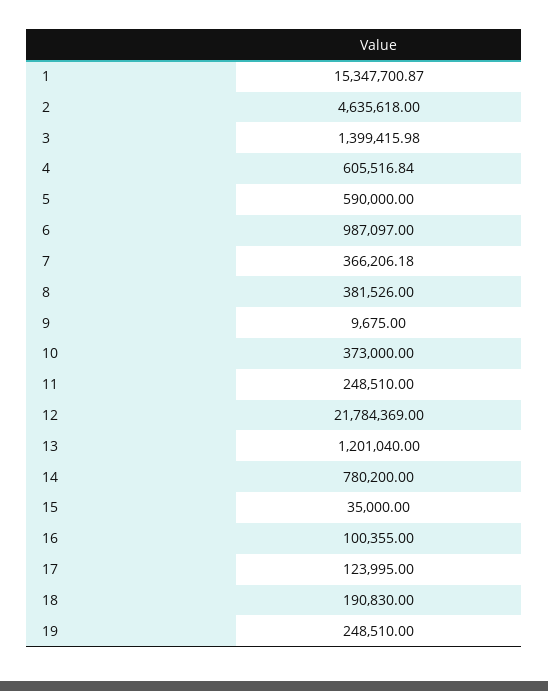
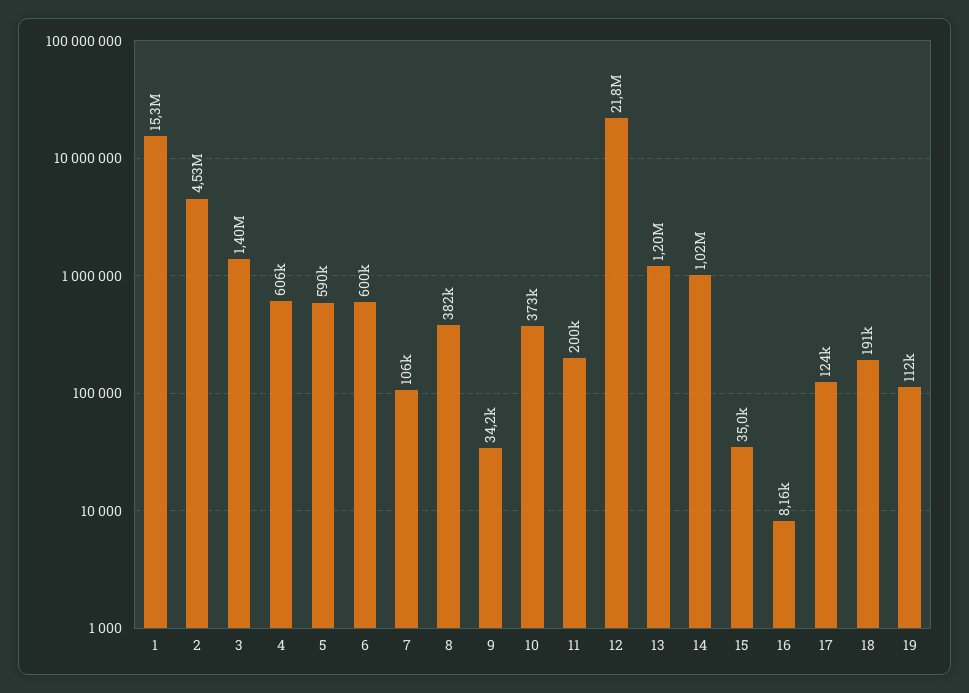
  {
    "1": 15347700.87,
-   "2": 4635618,
+   "2": 4530000,
    "3": 1399415.98,
    "4": 605516.84,
    "5": 590000,
-   "6": 987097,
+   "6": 600000,
-   "7": 366206.18,
+   "7": 106000,
    "8": 381526,
-   "9": 9675,
+   "9": 34200,
    "10": 373000,
-   "11": 248510,
+   "11": 200000,
    "12": 21784369,
    "13": 1201040,
-   "14": 780200,
+   "14": 1020000,
    "15": 35000,
-   "16": 100355,
+   "16": 8160,
    "17": 123995,
    "18": 190830,
-   "19": 248510
+   "19": 112000
  }

